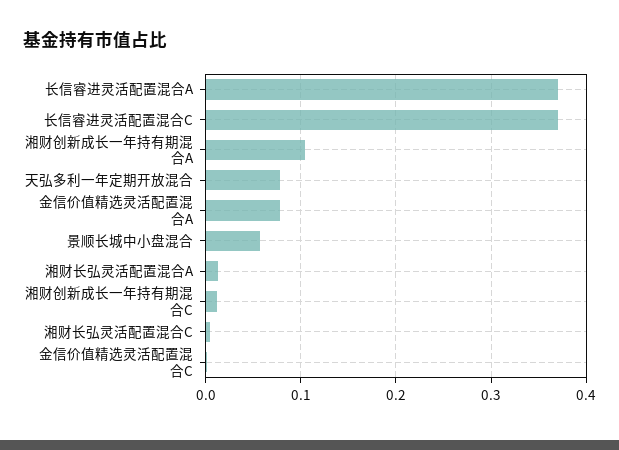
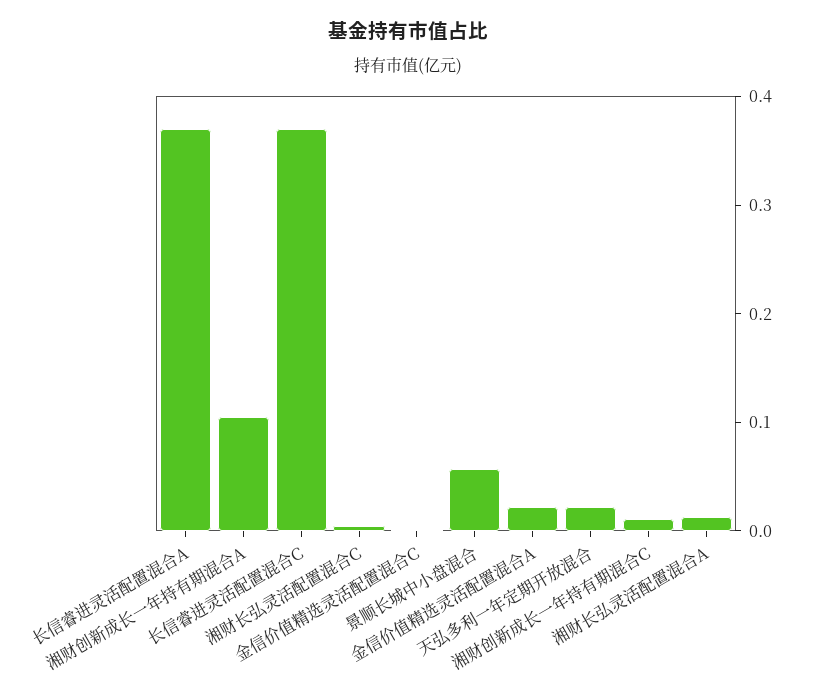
  {
    "长信睿进灵活配置混合A": 0.37,
    "长信睿进灵活配置混合C": 0.37,
    "湘财创新成长一年持有期混合A": 0.1,
-   "天弘多利一年定期开放混合": 0.08,
+   "天弘多利一年定期开放混合": 0.02,
-   "金信价值精选灵活配置混合A": 0.08,
+   "金信价值精选灵活配置混合A": 0.02,
    "景顺长城中小盘混合": 0.06,
    "湘财长弘灵活配置混合A": 0.01,
    "湘财创新成长一年持有期混合C": 0.01,
    "湘财长弘灵活配置混合C": 0,
    "金信价值精选灵活配置混合C": 0
  }

